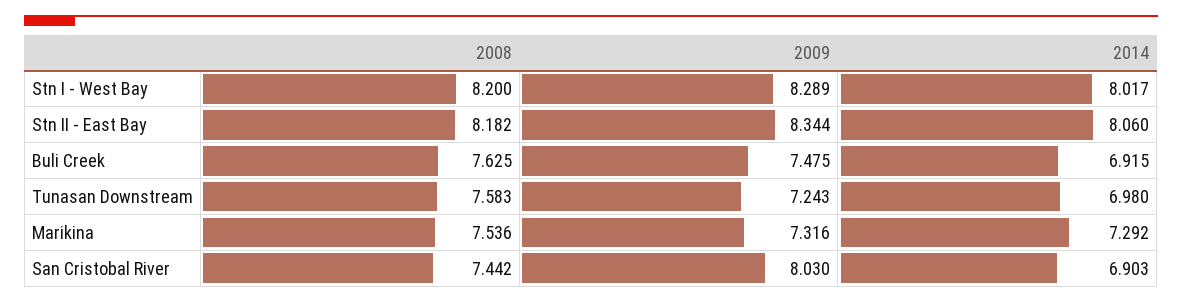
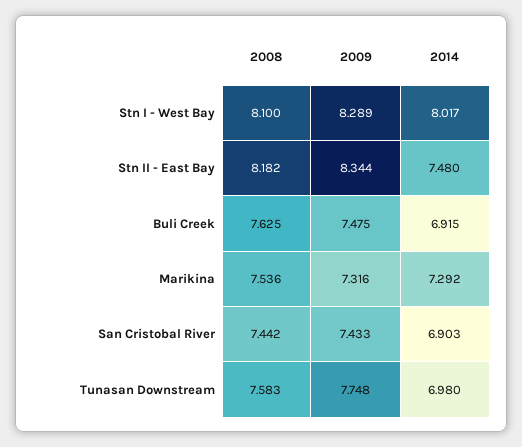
  {
    "2008": {
-     "Stn I - West Bay": 8.2,
+     "Stn I - West Bay": 8.1,
      "Stn II - East Bay": 8.182,
      "Buli Creek": 7.625,
      "Tunasan Downstream": 7.583,
      "Marikina": 7.536,
      "San Cristobal River": 7.442
    },
    "2009": {
      "Stn I - West Bay": 8.289,
      "Stn II - East Bay": 8.344,
      "Buli Creek": 7.475,
-     "Tunasan Downstream": 7.243,
+     "Tunasan Downstream": 7.748,
      "Marikina": 7.316,
-     "San Cristobal River": 8.03
+     "San Cristobal River": 7.433
    },
    "2014": {
      "Stn I - West Bay": 8.017,
-     "Stn II - East Bay": 8.06,
+     "Stn II - East Bay": 7.48,
      "Buli Creek": 6.915,
      "Tunasan Downstream": 6.98,
      "Marikina": 7.292,
      "San Cristobal River": 6.903
    }
  }

